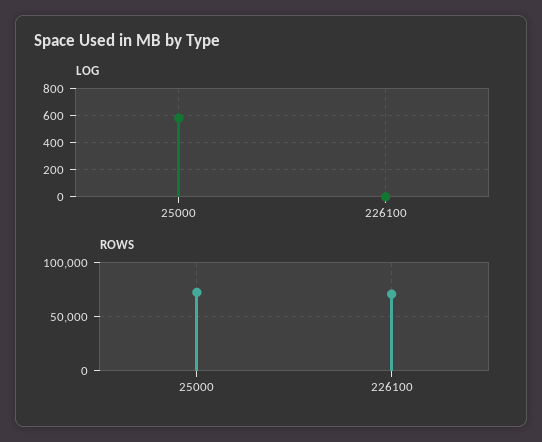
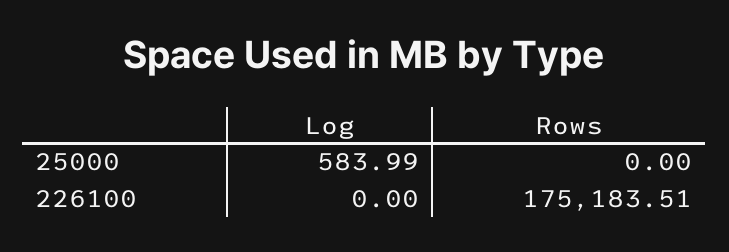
  {
    "LOG": {
      "25000": 583.99,
      "226100": 0
    },
    "ROWS": {
-     "25000": 70000,
+     "25000": 0,
-     "226100": 70000
+     "226100": 175183.51
    }
  }

